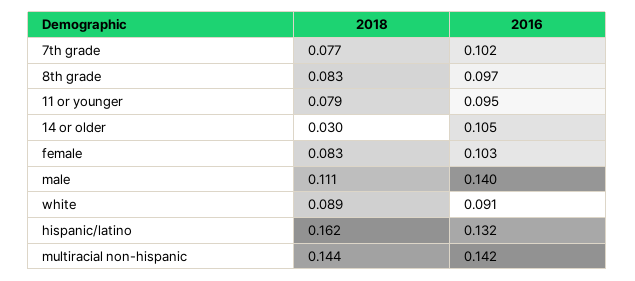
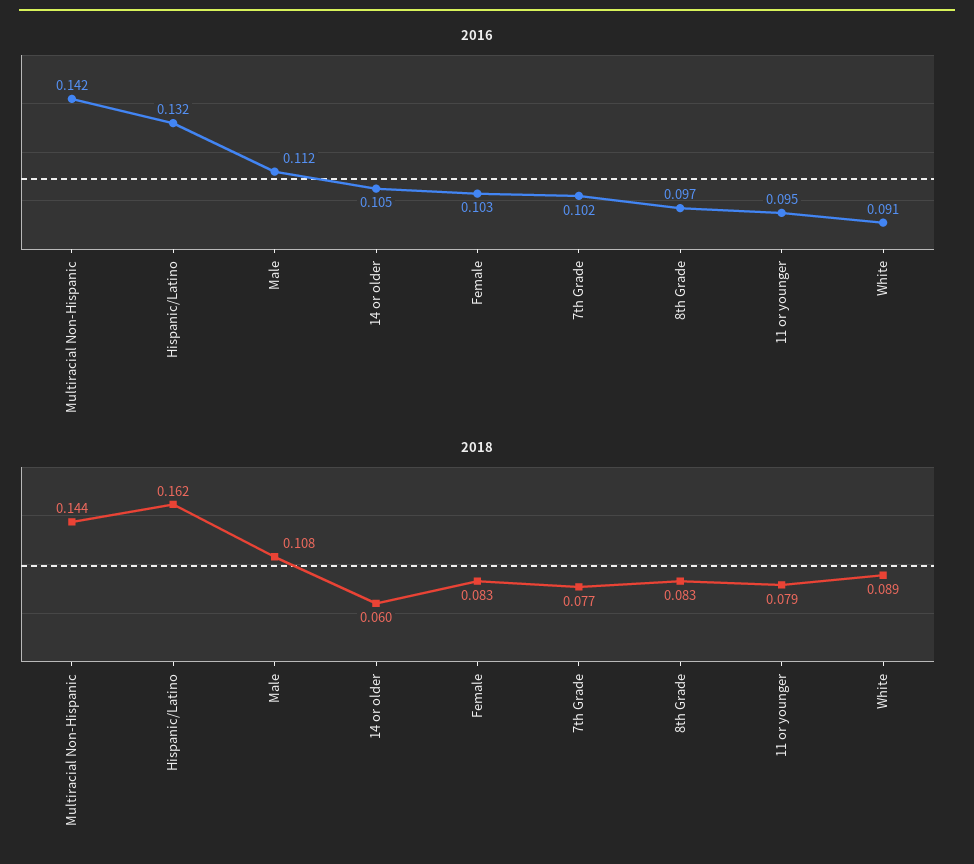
  {
    "2018": {
      "7th grade": 0.077,
      "8th grade": 0.083,
      "11 or younger": 0.079,
-     "14 or older": 0.03,
+     "14 or older": 0.06,
      "female": 0.083,
-     "male": 0.111,
+     "male": 0.108,
      "white": 0.089,
      "hispanic/latino": 0.162,
      "multiracial non-hispanic": 0.144
    },
    "2016": {
      "7th grade": 0.102,
      "8th grade": 0.097,
      "11 or younger": 0.095,
      "14 or older": 0.105,
      "female": 0.103,
-     "male": 0.14,
+     "male": 0.112,
      "white": 0.091,
      "hispanic/latino": 0.132,
      "multiracial non-hispanic": 0.142
    }
  }

